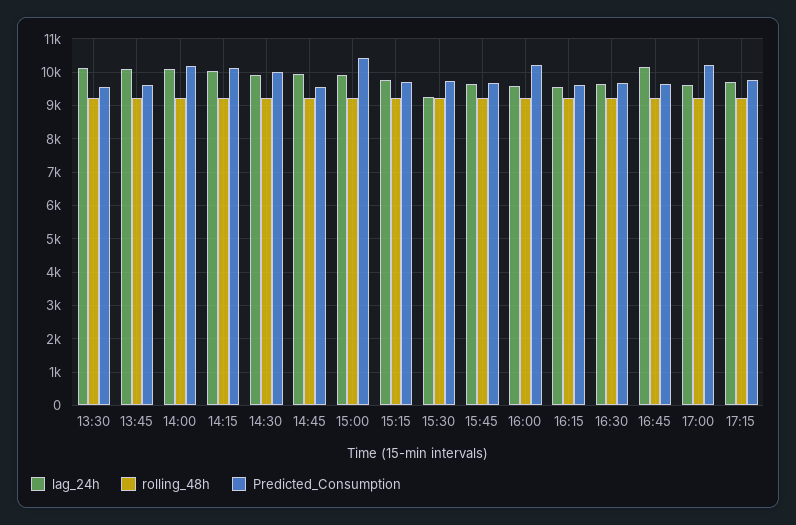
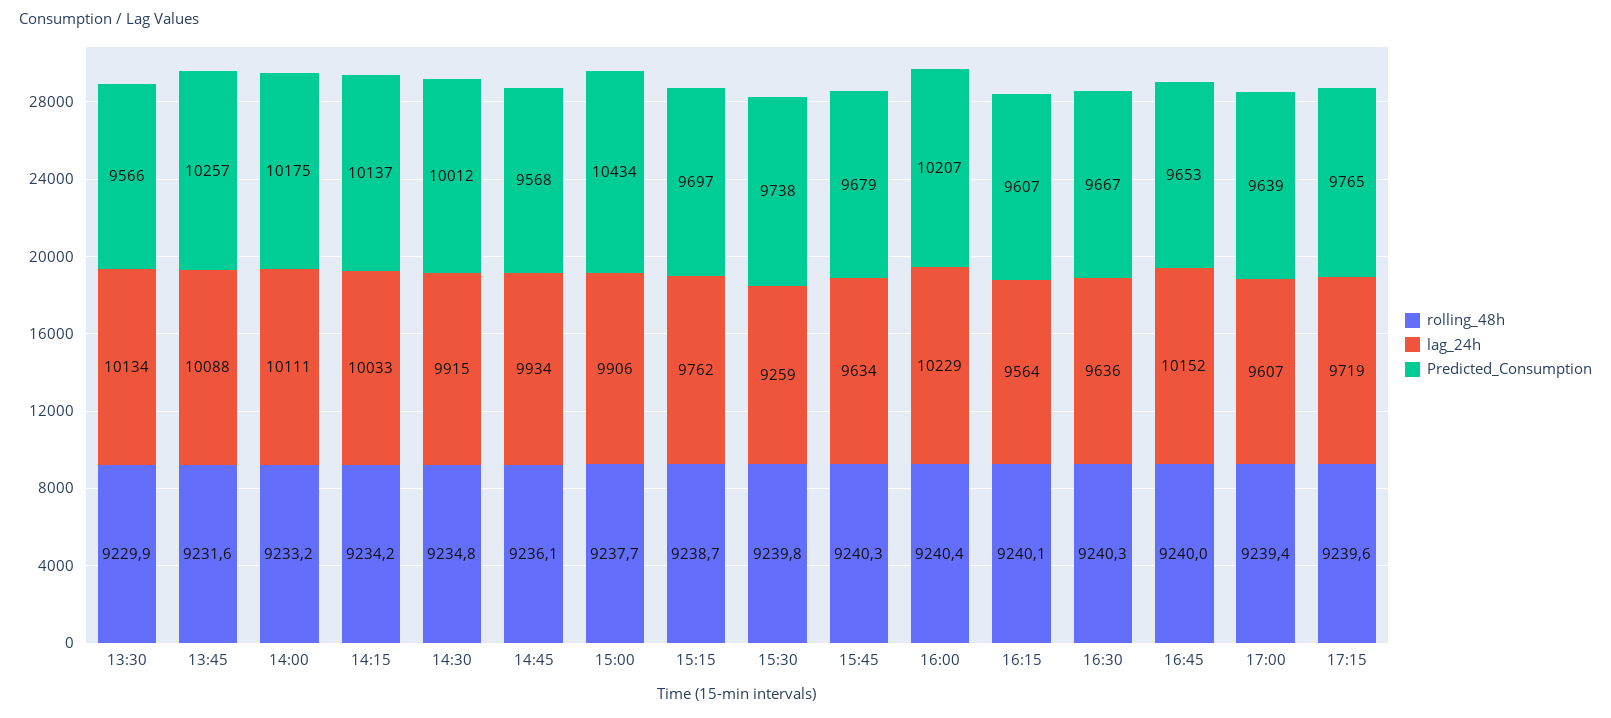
  {
    "lag_24h": {
      "13:30": 10134,
      "13:45": 10088,
      "14:00": 10111,
      "14:15": 10033,
      "14:30": 9915,
      "14:45": 9934,
      "15:00": 9906,
      "15:15": 9762,
      "15:30": 9259,
      "15:45": 9634,
-     "16:00": 9600,
+     "16:00": 10229,
      "16:15": 9564,
      "16:30": 9636,
      "16:45": 10152,
      "17:00": 9607,
      "17:15": 9719
    },
    "rolling_48h": {
      "13:30": 9229.9,
      "13:45": 9231.6,
      "14:00": 9233.2,
      "14:15": 9234.2,
      "14:30": 9234.8,
      "14:45": 9236.1,
      "15:00": 9237.7,
      "15:15": 9238.7,
      "15:30": 9239.8,
      "15:45": 9240.3,
      "16:00": 9240.4,
      "16:15": 9240.1,
      "16:30": 9240.3,
      "16:45": 9240,
      "17:00": 9239.4,
      "17:15": 9239.6
    },
    "Predicted_Consumption": {
      "13:30": 9566,
-     "13:45": 9600,
+     "13:45": 10257,
      "14:00": 10175,
      "14:15": 10137,
      "14:30": 10012,
      "14:45": 9568,
      "15:00": 10434,
      "15:15": 9697,
      "15:30": 9738,
      "15:45": 9679,
      "16:00": 10207,
      "16:15": 9607,
      "16:30": 9667,
      "16:45": 9653,
-     "17:00": 10200,
+     "17:00": 9639,
      "17:15": 9765
    }
  }

